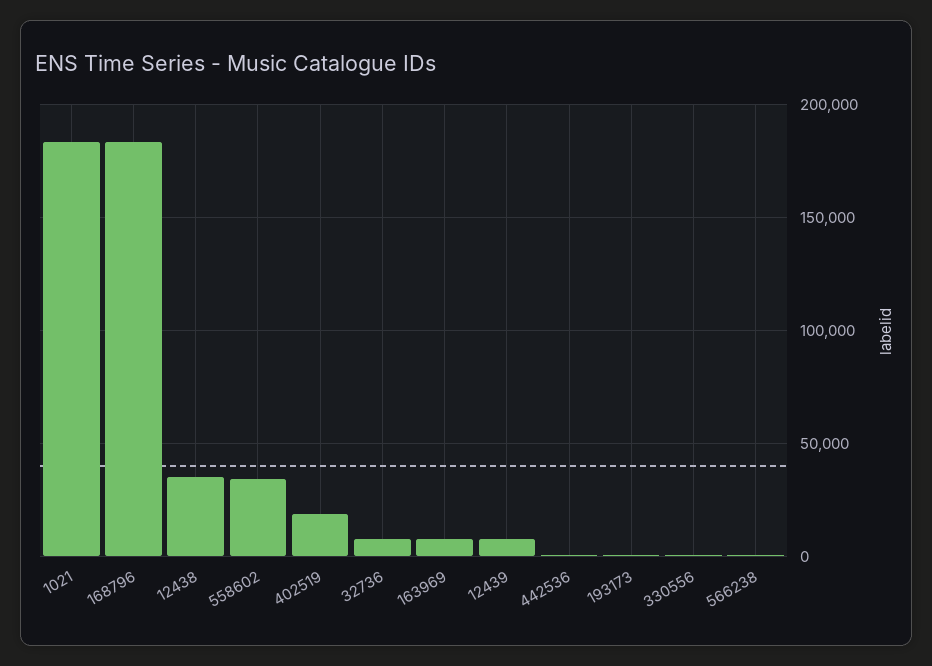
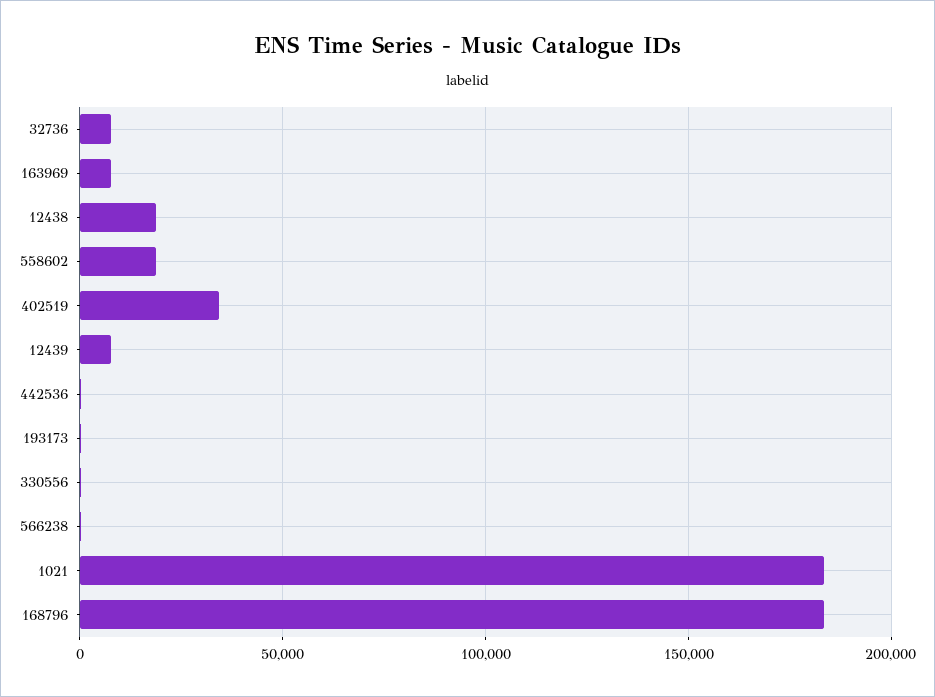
  {
    "1021": 185000,
    "168796": 185000,
-   "12438": 35000,
+   "12438": 20000,
-   "558602": 35000,
+   "558602": 20000,
-   "402519": 20000,
+   "402519": 35000,
    "32736": 10000,
    "163969": 10000,
    "12439": 10000,
    "442536": 0,
    "193173": 0,
    "330556": 0,
    "566238": 0
  }

